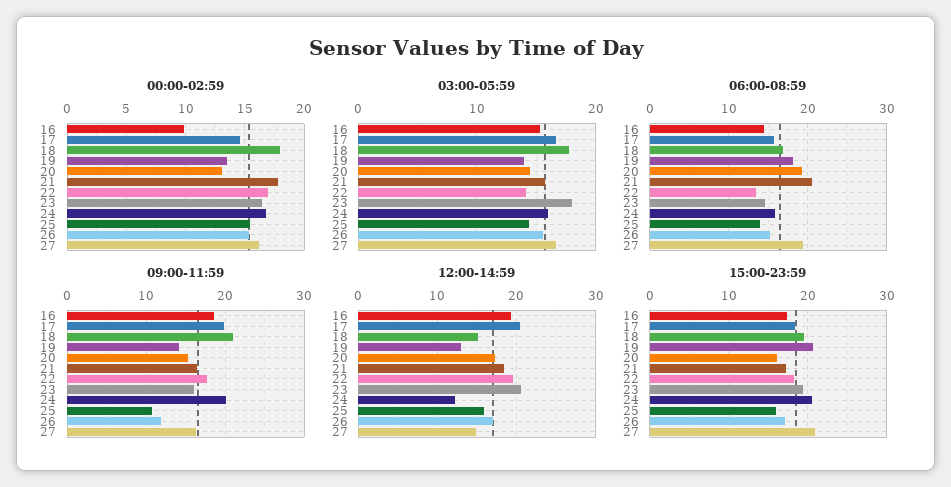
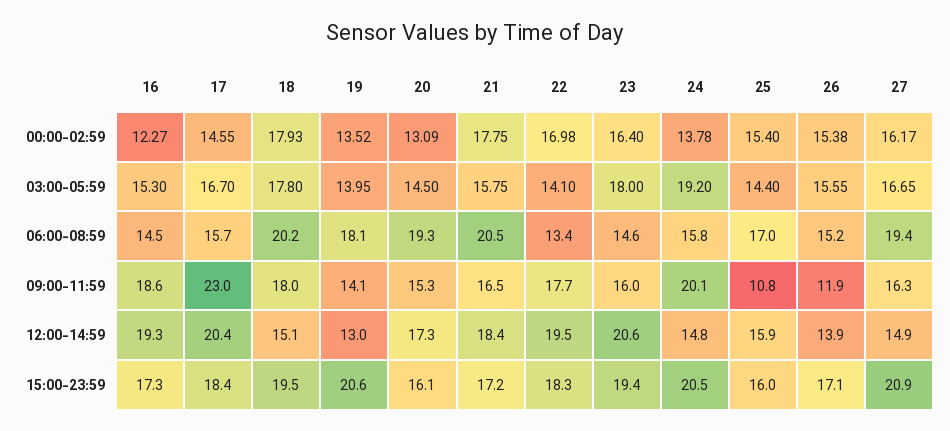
  {
    "00:00-02:59": {
-     "16": 10,
+     "16": 12.27,
      "17": 14.55,
      "18": 17.93,
      "19": 13.52,
      "20": 13.09,
      "21": 17.75,
      "22": 16.98,
      "23": 16.4,
-     "24": 17,
+     "24": 13.78,
      "25": 15.4,
      "26": 15.38,
      "27": 16.17
    },
    "03:00-05:59": {
      "16": 15.3,
      "17": 16.7,
      "18": 17.8,
      "19": 13.95,
      "20": 14.5,
      "21": 15.75,
      "22": 14.1,
      "23": 18,
-     "24": 16,
+     "24": 19.2,
      "25": 14.4,
      "26": 15.55,
      "27": 16.65
    },
    "06:00-08:59": {
      "16": 14.5,
      "17": 15.7,
-     "18": 17,
+     "18": 20.2,
      "19": 18.1,
      "20": 19.3,
      "21": 20.5,
      "22": 13.4,
      "23": 14.6,
      "24": 15.8,
-     "25": 14,
+     "25": 17,
      "26": 15.2,
      "27": 19.4
    },
    "09:00-11:59": {
      "16": 18.6,
-     "17": 20,
+     "17": 23,
-     "18": 21,
+     "18": 18,
      "19": 14.1,
      "20": 15.3,
      "21": 16.5,
      "22": 17.7,
      "23": 16,
      "24": 20.1,
      "25": 10.8,
      "26": 11.9,
      "27": 16.3
    },
    "12:00-14:59": {
      "16": 19.3,
      "17": 20.4,
      "18": 15.1,
      "19": 13,
      "20": 17.3,
      "21": 18.4,
      "22": 19.5,
      "23": 20.6,
-     "24": 12,
+     "24": 14.8,
      "25": 15.9,
-     "26": 17,
+     "26": 13.9,
      "27": 14.9
    },
    "15:00-23:59": {
      "16": 17.3,
      "17": 18.4,
      "18": 19.5,
      "19": 20.6,
      "20": 16.1,
      "21": 17.2,
      "22": 18.3,
      "23": 19.4,
      "24": 20.5,
      "25": 16,
      "26": 17.1,
      "27": 20.9
    }
  }

